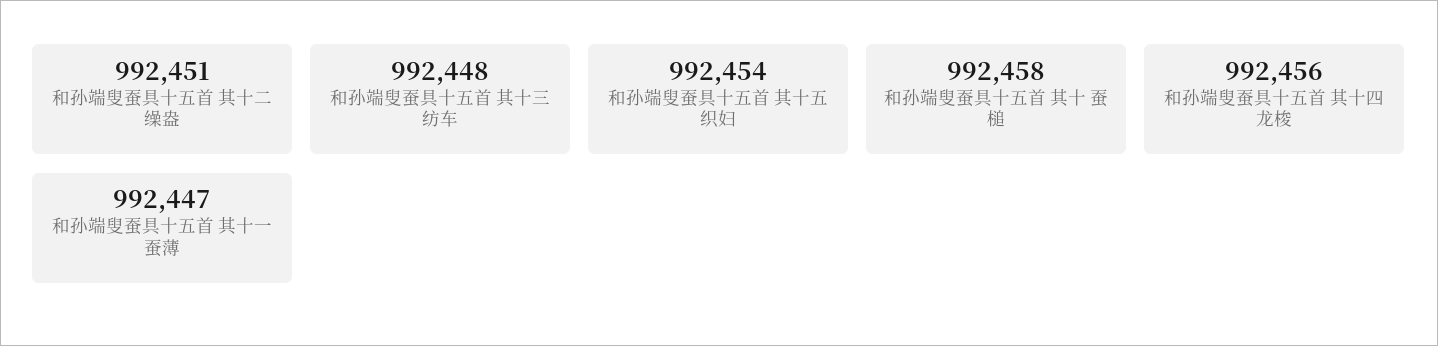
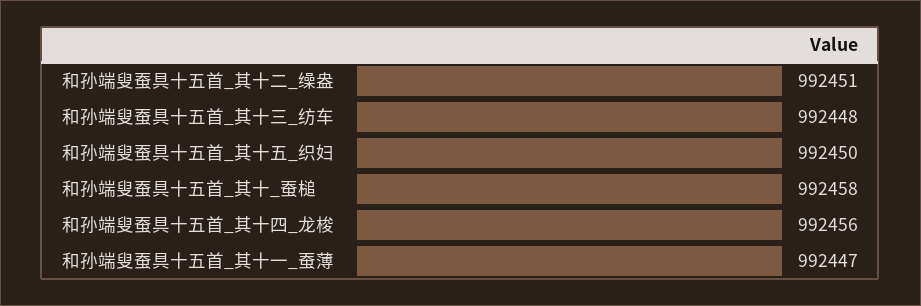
  {
    "和孙端叟蚕具十五首 其十二 缲盎": 992451,
    "和孙端叟蚕具十五首 其十三 纺车": 992448,
-   "和孙端叟蚕具十五首 其十五 织妇": 992454,
+   "和孙端叟蚕具十五首 其十五 织妇": 992450,
    "和孙端叟蚕具十五首 其十 蚕槌": 992458,
    "和孙端叟蚕具十五首 其十四 龙梭": 992456,
    "和孙端叟蚕具十五首 其十一 蚕薄": 992447
  }

